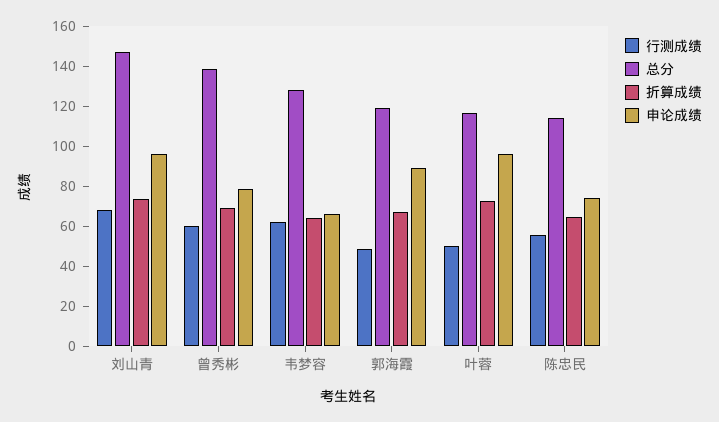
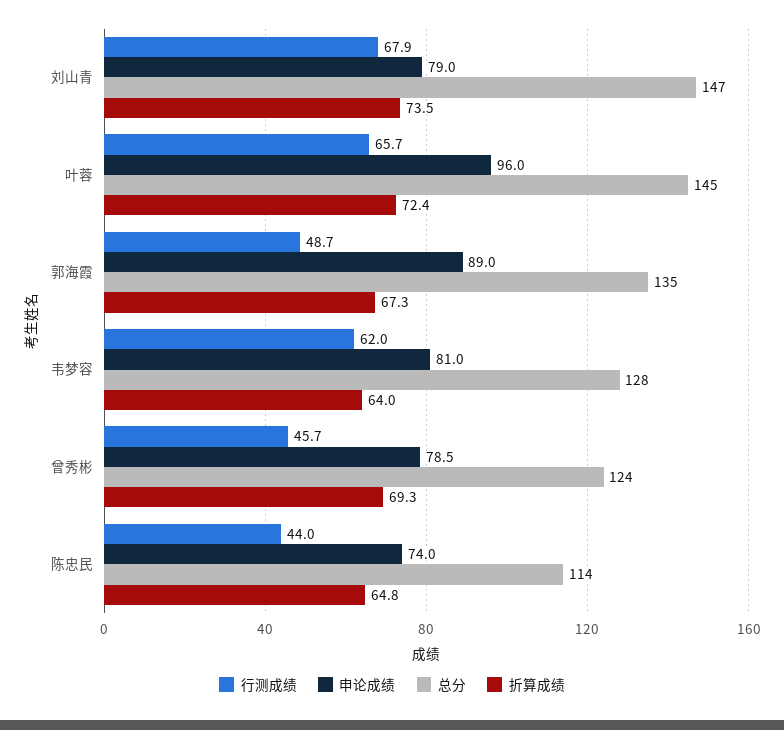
  {
    "行测成绩": {
      "刘山青": 67.9,
-     "曾秀彬": 60,
+     "曾秀彬": 45.7,
      "韦梦容": 62,
      "郭海霞": 48.7,
-     "叶蓉": 50,
+     "叶蓉": 65.7,
-     "陈忠民": 55
+     "陈忠民": 44
    },
    "总分": {
      "刘山青": 147,
-     "曾秀彬": 140,
+     "曾秀彬": 124,
      "韦梦容": 128,
-     "郭海霞": 120,
+     "郭海霞": 135,
-     "叶蓉": 115,
+     "叶蓉": 145,
      "陈忠民": 114
    },
    "折算成绩": {
      "刘山青": 73.5,
      "曾秀彬": 69.3,
      "韦梦容": 64,
      "郭海霞": 67.3,
      "叶蓉": 72.4,
      "陈忠民": 64.8
    },
    "申论成绩": {
-     "刘山青": 95,
+     "刘山青": 79,
      "曾秀彬": 78.5,
-     "韦梦容": 65,
+     "韦梦容": 81,
      "郭海霞": 89,
      "叶蓉": 96,
      "陈忠民": 74
    }
  }

